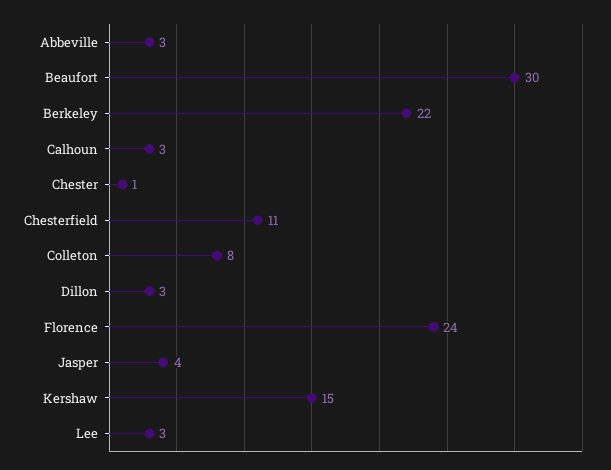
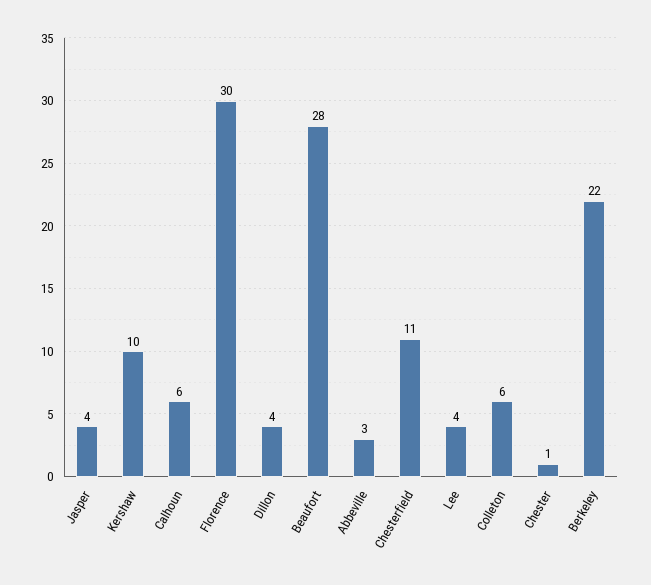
  {
    "Abbeville": 3,
-   "Beaufort": 30,
+   "Beaufort": 28,
    "Berkeley": 22,
-   "Calhoun": 3,
+   "Calhoun": 6,
    "Chester": 1,
    "Chesterfield": 11,
-   "Colleton": 8,
+   "Colleton": 6,
-   "Dillon": 3,
+   "Dillon": 4,
-   "Florence": 24,
+   "Florence": 30,
    "Jasper": 4,
-   "Kershaw": 15,
+   "Kershaw": 10,
-   "Lee": 3
+   "Lee": 4
  }

